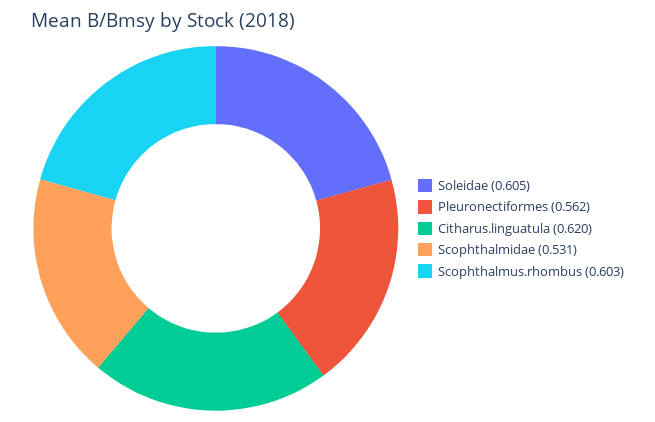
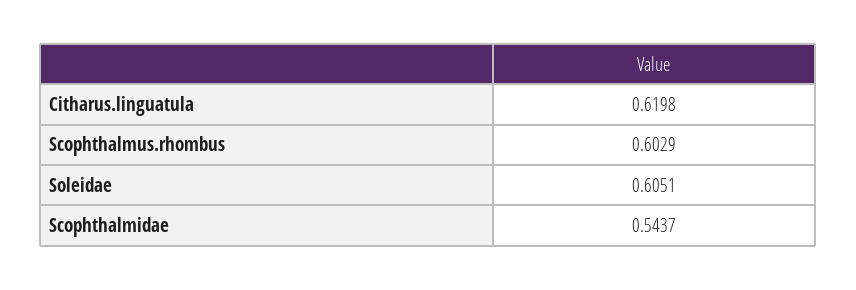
  {
    "Soleidae": 0.6051,
-   "Pleuronectiformes": 0.562,
    "Citharus.linguatula": 0.6198,
-   "Scophthalmidae": 0.531,
+   "Scophthalmidae": 0.5437,
    "Scophthalmus.rhombus": 0.6029
  }

